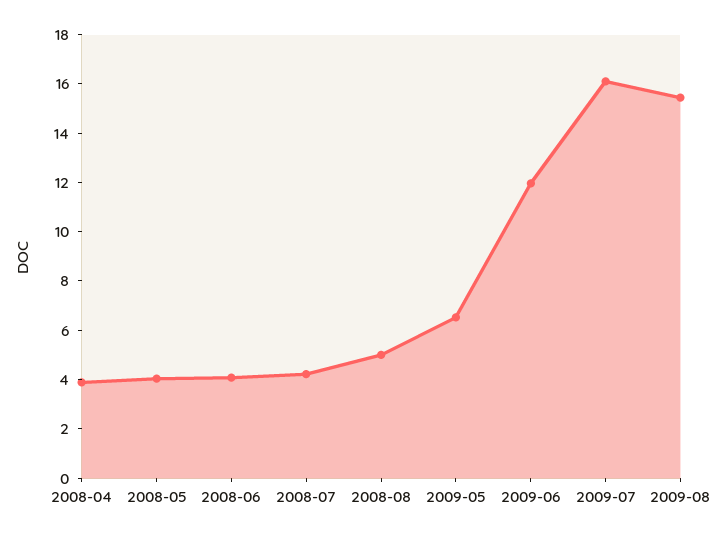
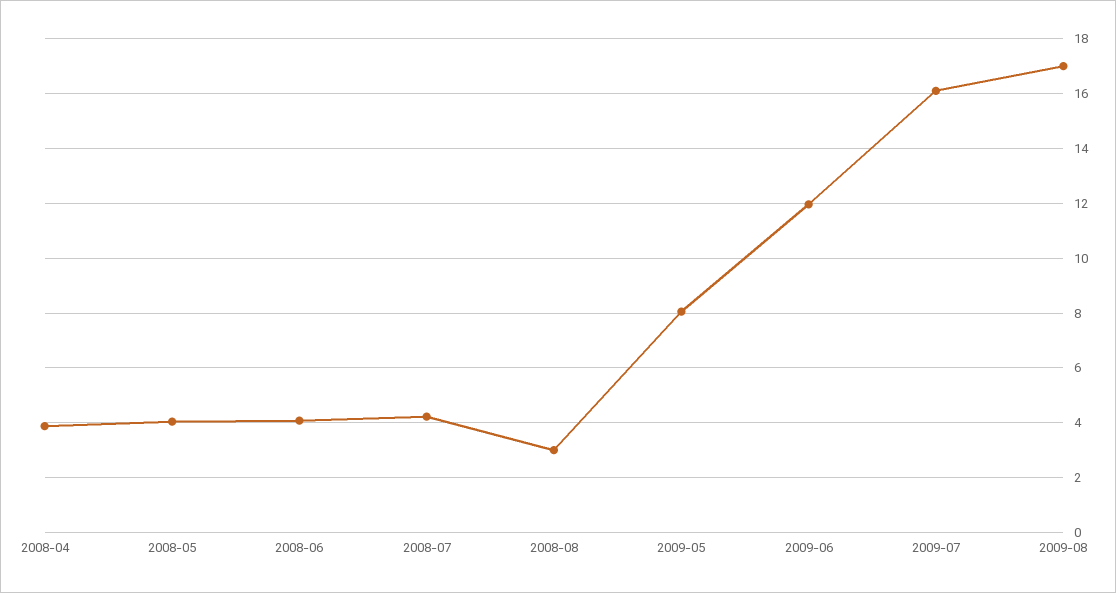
  {
    "2008-04": 4,
    "2008-05": 4,
    "2008-06": 4,
    "2008-07": 4.25,
-   "2008-08": 5,
+   "2008-08": 3,
-   "2009-05": 6.5,
+   "2009-05": 8,
    "2009-06": 12,
    "2009-07": 16,
-   "2009-08": 15.5
+   "2009-08": 17
  }

